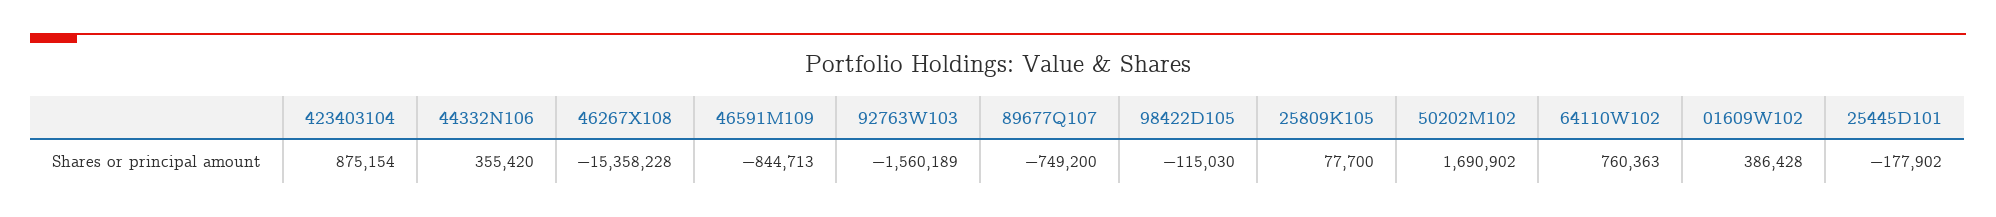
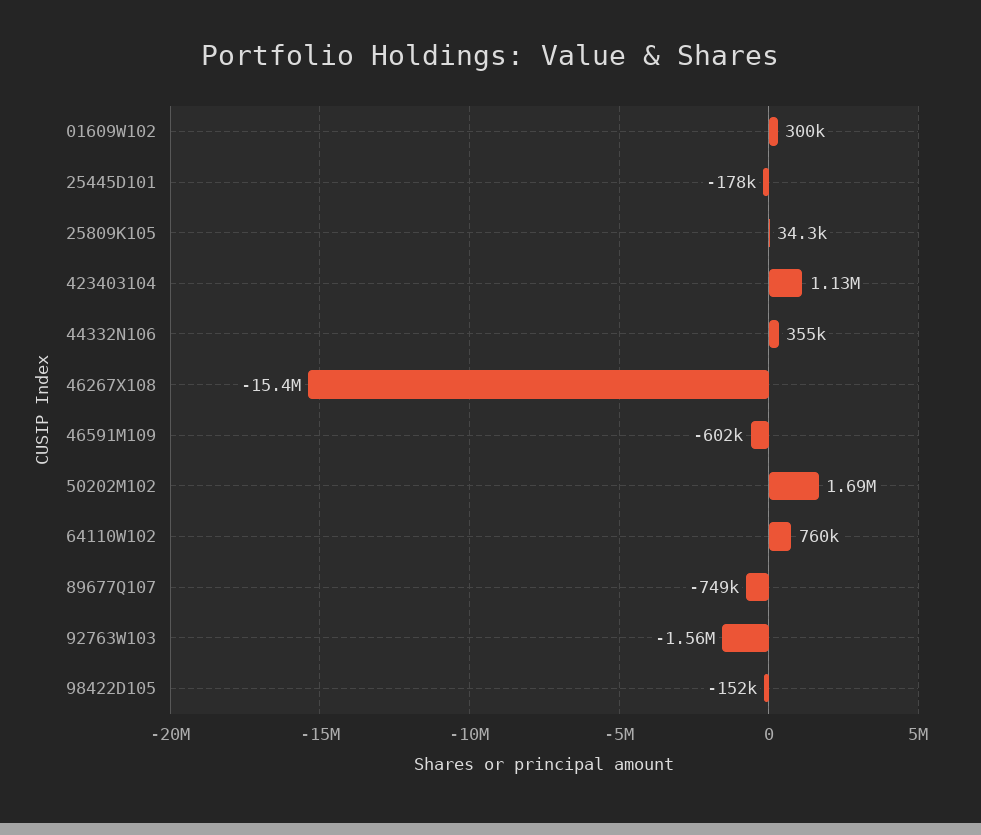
  {
-   "423403104": 875154,
+   "423403104": 1130000,
    "44332N106": 355420,
    "46267X108": -15358228,
-   "46591M109": -844713,
+   "46591M109": -602000,
    "92763W103": -1560189,
    "89677Q107": -749200,
-   "98422D105": -115030,
+   "98422D105": -152000,
-   "25809K105": 77700,
+   "25809K105": 34300,
    "50202M102": 1690902,
    "64110W102": 760363,
-   "01609W102": 386428,
+   "01609W102": 300000,
    "25445D101": -177902
  }

